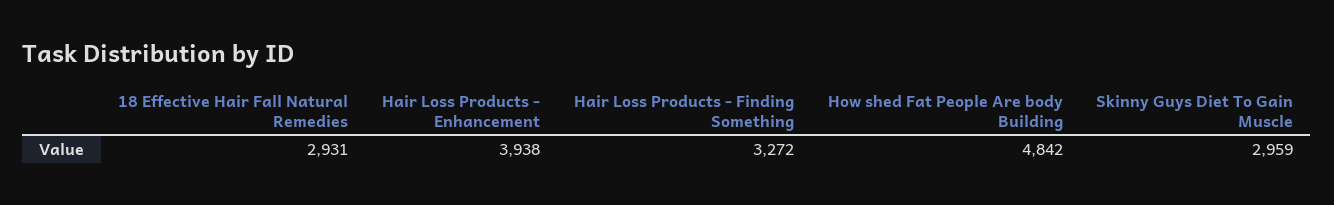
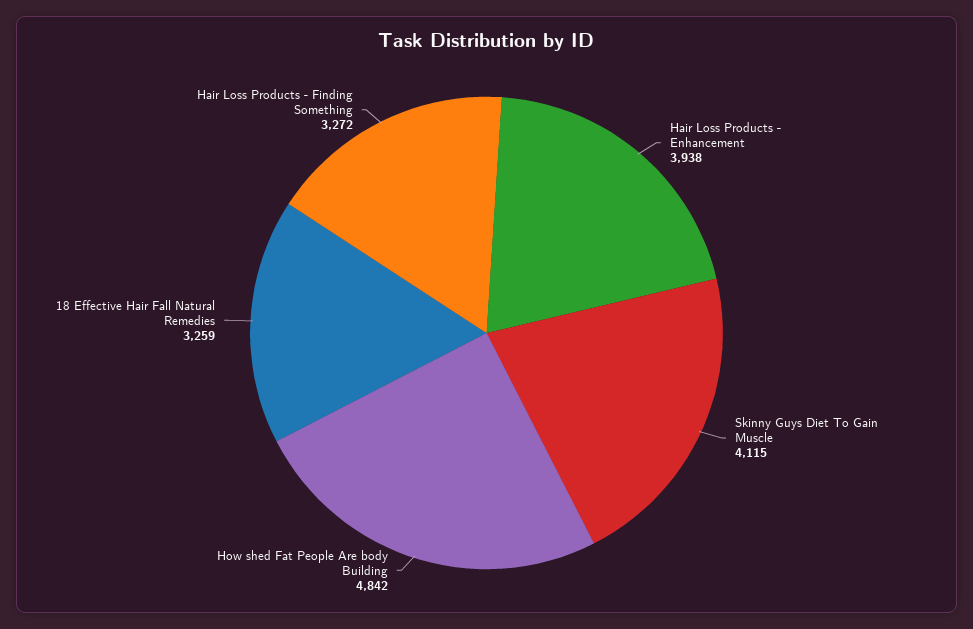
  {
-   "18 Effective Hair Fall Natural Remedies": 2931,
+   "18 Effective Hair Fall Natural Remedies": 3259,
    "Hair Loss Products - Enhancement": 3938,
    "Hair Loss Products - Finding Something": 3272,
    "How shed Fat People Are body Building": 4842,
-   "Skinny Guys Diet To Gain Muscle": 2959
+   "Skinny Guys Diet To Gain Muscle": 4115
  }

